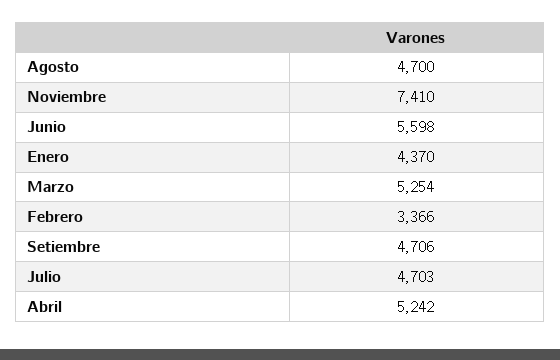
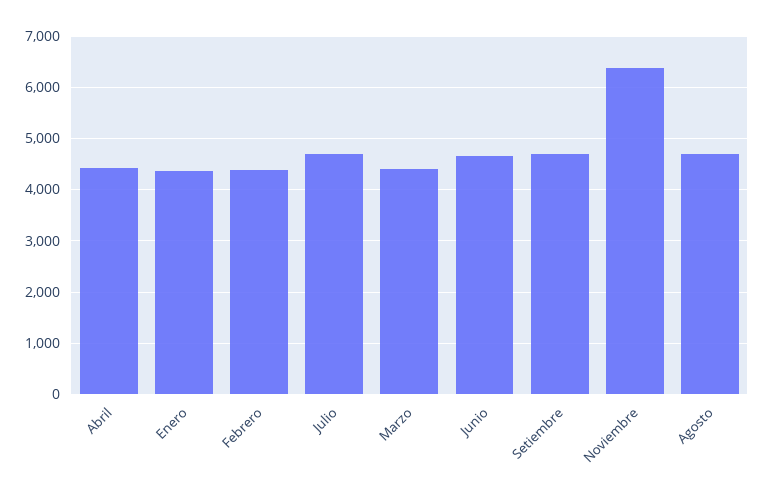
  {
    "Agosto": 4700,
-   "Noviembre": 7410,
+   "Noviembre": 6400,
-   "Junio": 5598,
+   "Junio": 4600,
    "Enero": 4370,
-   "Marzo": 5254,
+   "Marzo": 4400,
-   "Febrero": 3366,
+   "Febrero": 4400,
    "Setiembre": 4706,
    "Julio": 4703,
-   "Abril": 5242
+   "Abril": 4400
  }

